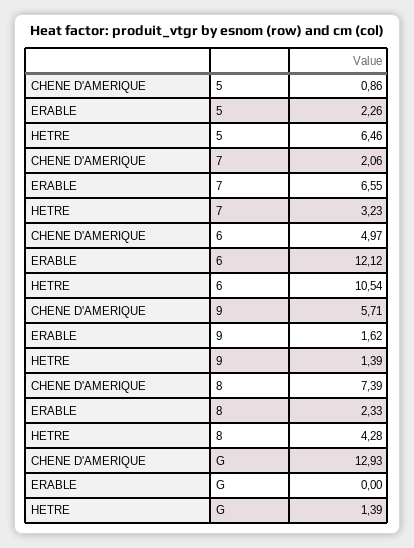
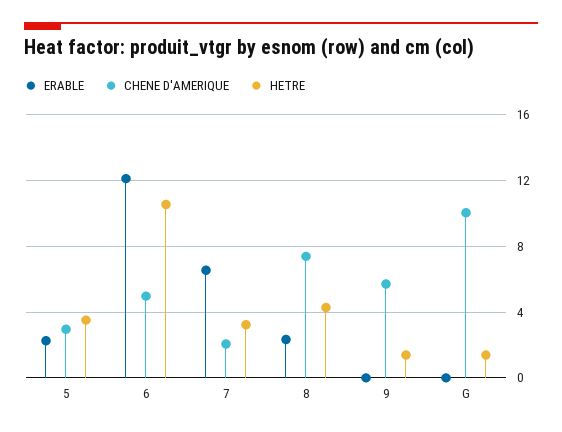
  {
    "CHENE D'AMERIQUE": {
-     "5": 0.86,
+     "5": 3,
      "7": 2.06,
      "6": 4.97,
      "9": 5.71,
      "8": 7.39,
-     "G": 12.93
+     "G": 10
    },
    "ERABLE": {
      "5": 2.26,
      "7": 6.55,
      "6": 12.12,
-     "9": 1.62,
+     "9": 0,
      "8": 2.33,
      "G": 0
    },
    "HETRE": {
-     "5": 6.46,
+     "5": 3.5,
      "7": 3.23,
      "6": 10.54,
      "9": 1.39,
      "8": 4.28,
      "G": 1.39
    }
  }

